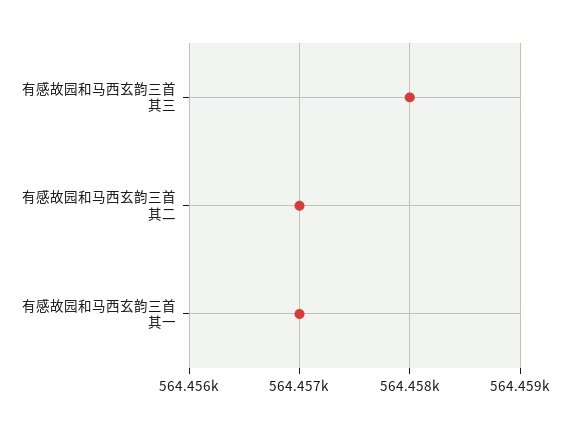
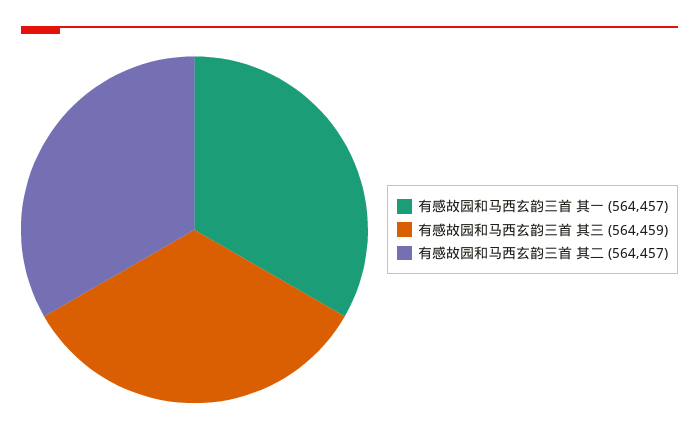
  {
-   "有感故园和马西玄韵三首 其三": 564458,
+   "有感故园和马西玄韵三首 其三": 564459,
    "有感故园和马西玄韵三首 其二": 564457,
    "有感故园和马西玄韵三首 其一": 564457
  }

